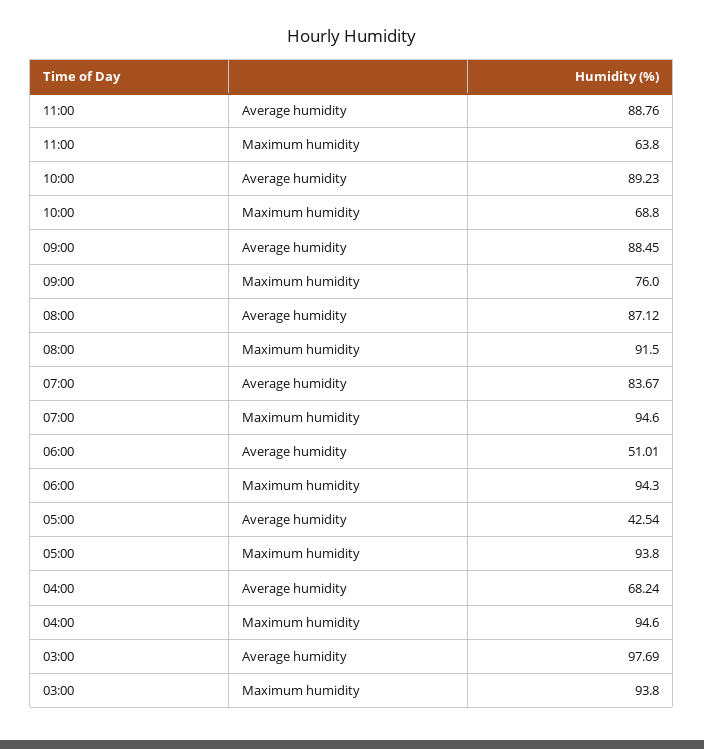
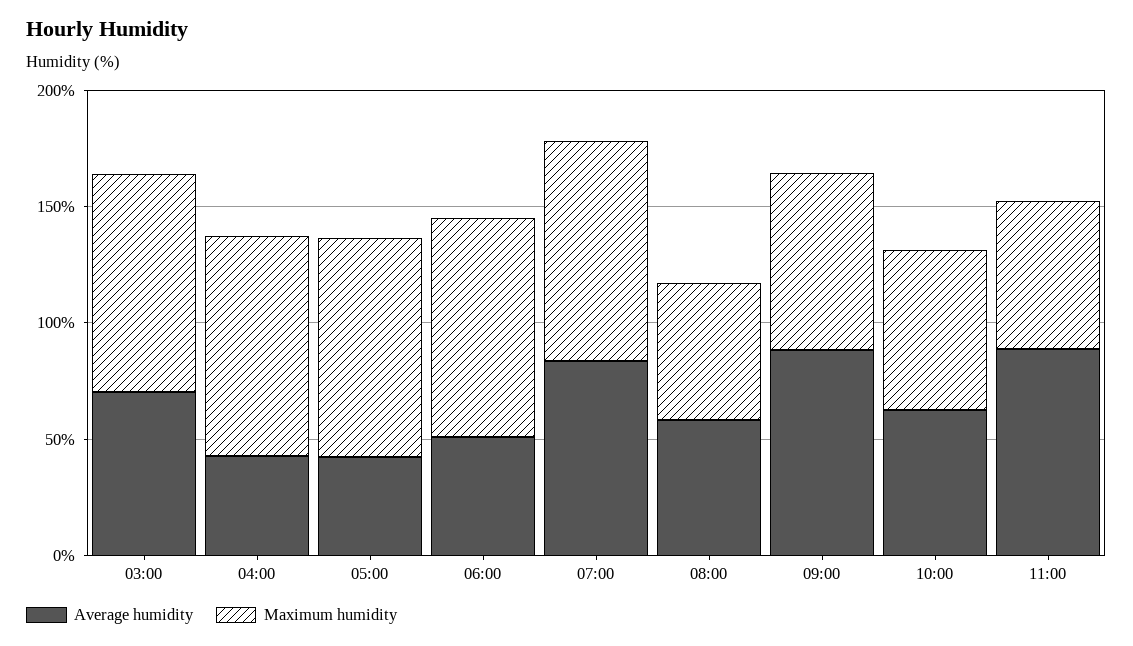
  {
    "Average humidity": {
      "11:00": 88.76,
-     "10:00": 89.23,
+     "10:00": 60,
      "09:00": 88.45,
-     "08:00": 87.12,
+     "08:00": 60,
      "07:00": 83.67,
      "06:00": 51.01,
      "05:00": 42.54,
-     "04:00": 68.24,
+     "04:00": 40,
-     "03:00": 97.69
+     "03:00": 70
    },
    "Maximum humidity": {
      "11:00": 63.8,
      "10:00": 68.8,
      "09:00": 76,
-     "08:00": 91.5,
+     "08:00": 60,
      "07:00": 94.6,
      "06:00": 94.3,
      "05:00": 93.8,
      "04:00": 94.6,
      "03:00": 93.8
    }
  }

